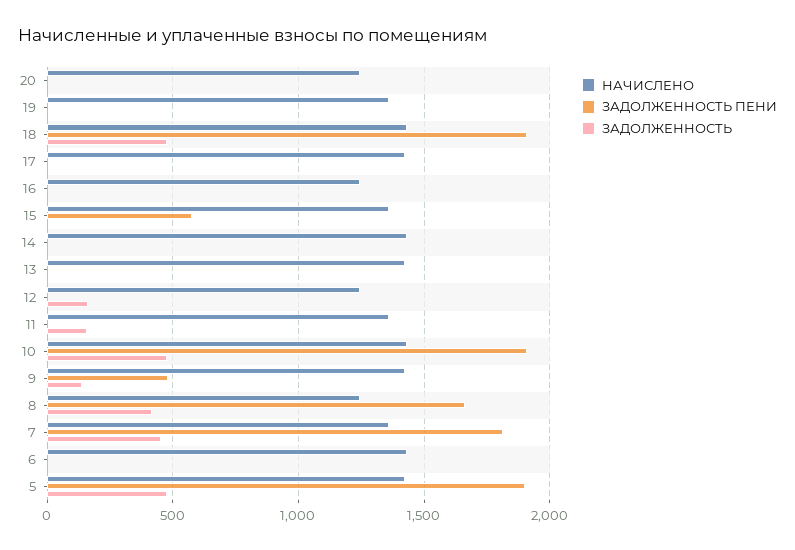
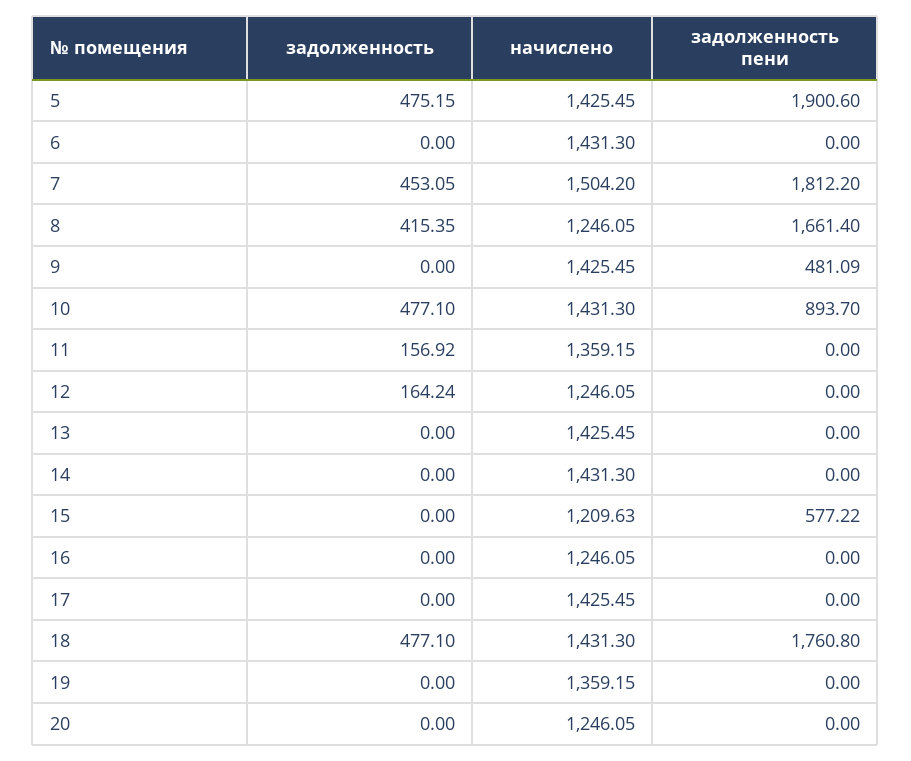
  {
    "НАЧИСЛЕНО": {
      "20": 1246.05,
      "19": 1359.15,
      "18": 1431.3,
      "17": 1425.45,
      "16": 1246.05,
-     "15": 1350,
+     "15": 1209.63,
      "14": 1431.3,
      "13": 1425.45,
      "12": 1246.05,
      "11": 1359.15,
      "10": 1431.3,
      "9": 1425.45,
      "8": 1246.05,
-     "7": 1350,
+     "7": 1504.2,
      "6": 1431.3,
      "5": 1425.45
    },
    "ЗАДОЛЖЕННОСТЬ ПЕНИ": {
      "20": 0,
      "19": 0,
-     "18": 1900,
+     "18": 1760.8,
      "17": 0,
      "16": 0,
      "15": 577.22,
      "14": 0,
      "13": 0,
      "12": 0,
      "11": 0,
-     "10": 1900,
+     "10": 893.7,
      "9": 481.09,
      "8": 1661.4,
      "7": 1812.2,
      "6": 0,
      "5": 1900.6
    },
    "ЗАДОЛЖЕННОСТЬ": {
      "20": 0,
      "19": 0,
      "18": 477.1,
      "17": 0,
      "16": 0,
      "15": 0,
      "14": 0,
      "13": 0,
      "12": 164.24,
      "11": 156.92,
      "10": 477.1,
-     "9": 150,
+     "9": 0,
      "8": 415.35,
      "7": 453.05,
      "6": 0,
      "5": 475.15
    }
  }

